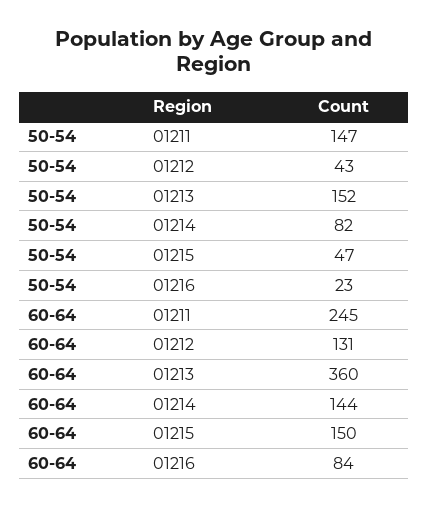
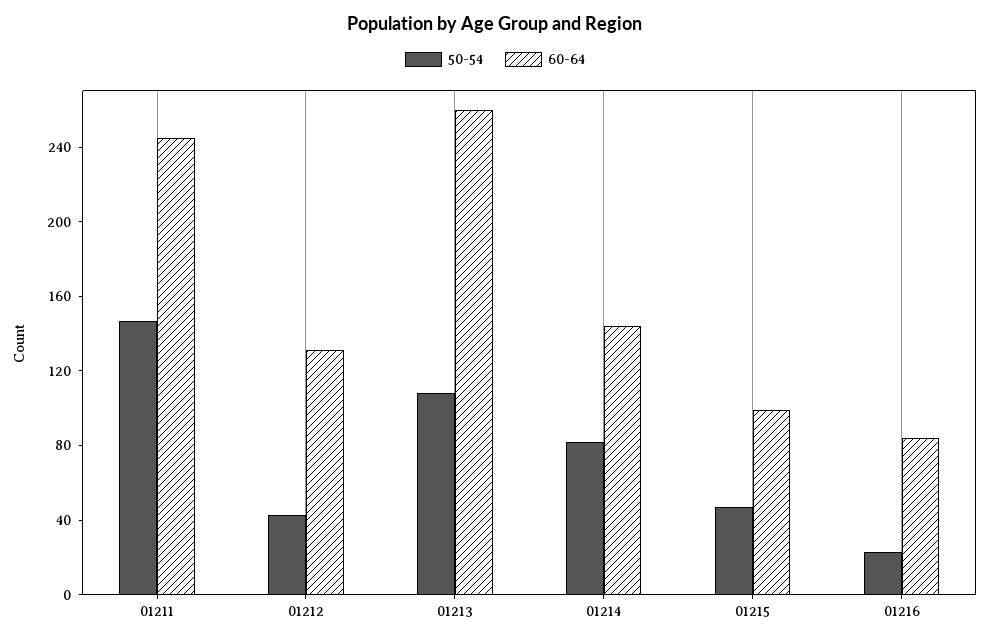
  {
    "50-54": {
      "01211": 147,
      "01212": 43,
-     "01213": 152,
+     "01213": 110,
      "01214": 82,
      "01215": 47,
      "01216": 23
    },
    "60-64": {
      "01211": 245,
      "01212": 131,
-     "01213": 360,
+     "01213": 260,
      "01214": 144,
-     "01215": 150,
+     "01215": 100,
      "01216": 84
    }
  }

